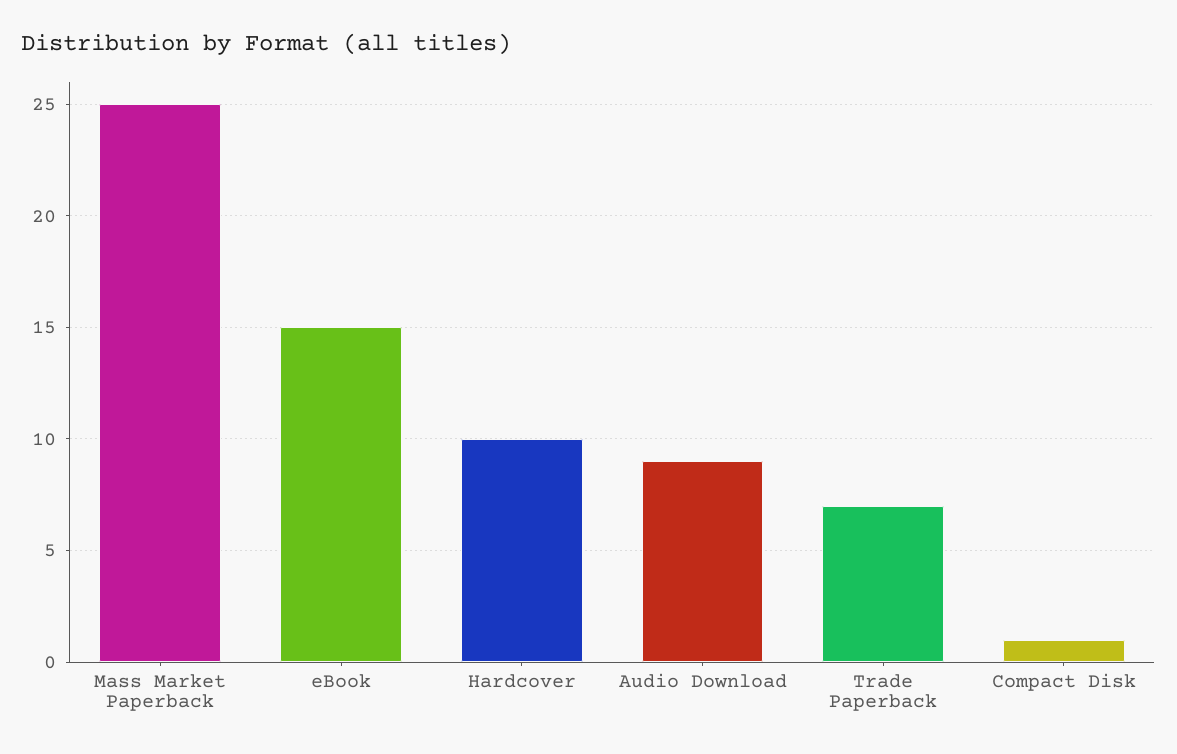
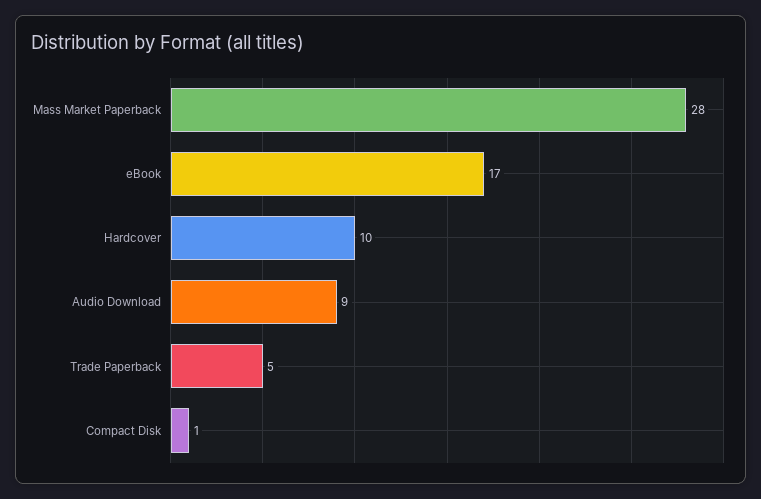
  {
-   "Mass Market Paperback": 25,
+   "Mass Market Paperback": 28,
-   "eBook": 15,
+   "eBook": 17,
    "Hardcover": 10,
    "Audio Download": 9,
-   "Trade Paperback": 7,
+   "Trade Paperback": 5,
    "Compact Disk": 1
  }

